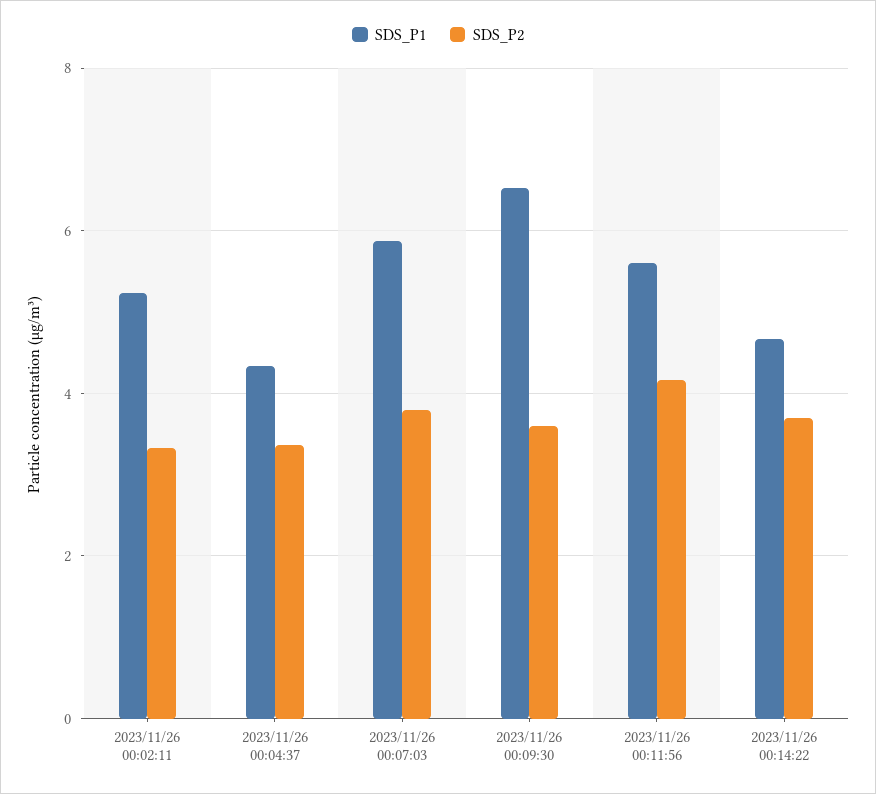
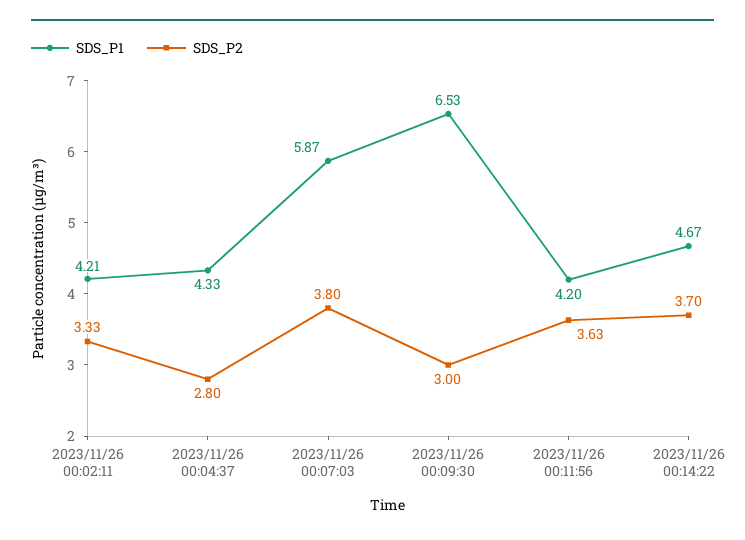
  {
    "SDS_P1": {
-     "2023/11/26 00:02:11": 5.2,
+     "2023/11/26 00:02:11": 4.21,
      "2023/11/26 00:04:37": 4.33,
      "2023/11/26 00:07:03": 5.87,
      "2023/11/26 00:09:30": 6.53,
-     "2023/11/26 00:11:56": 5.6,
+     "2023/11/26 00:11:56": 4.2,
      "2023/11/26 00:14:22": 4.67
    },
    "SDS_P2": {
      "2023/11/26 00:02:11": 3.33,
-     "2023/11/26 00:04:37": 3.4,
+     "2023/11/26 00:04:37": 2.8,
      "2023/11/26 00:07:03": 3.8,
-     "2023/11/26 00:09:30": 3.6,
+     "2023/11/26 00:09:30": 3,
-     "2023/11/26 00:11:56": 4.2,
+     "2023/11/26 00:11:56": 3.63,
      "2023/11/26 00:14:22": 3.7
    }
  }

